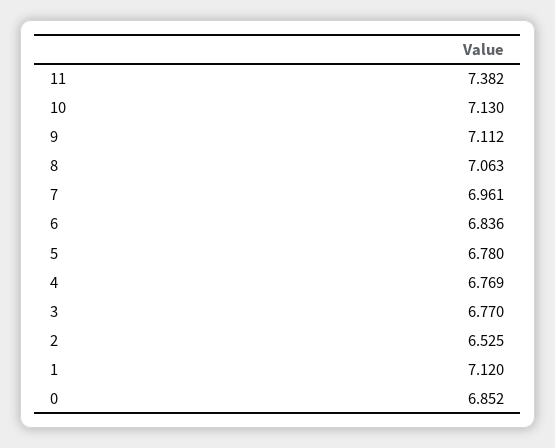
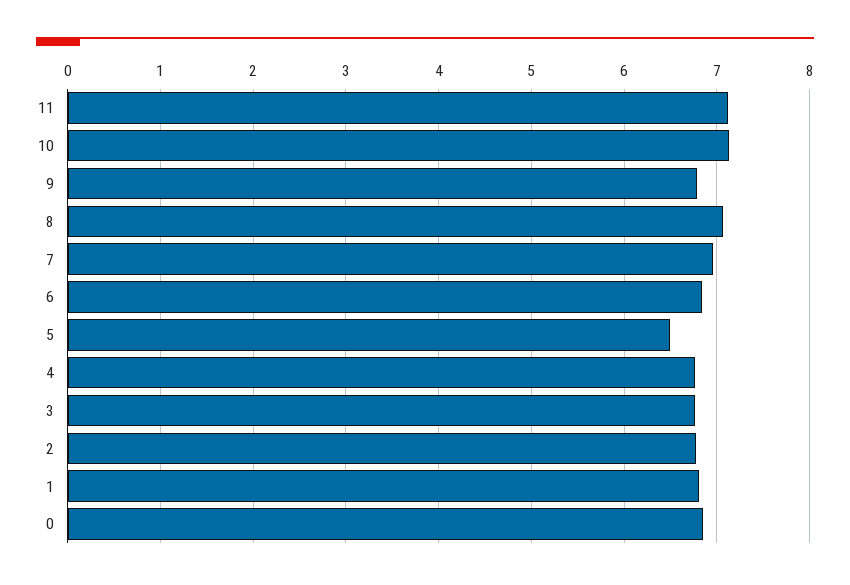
  {
-   "11": 7.382,
+   "11": 7.1,
    "10": 7.13,
-   "9": 7.112,
+   "9": 6.8,
    "8": 7.063,
    "7": 6.961,
    "6": 6.836,
-   "5": 6.78,
+   "5": 6.5,
    "4": 6.769,
    "3": 6.77,
-   "2": 6.525,
+   "2": 6.8,
-   "1": 7.12,
+   "1": 6.8,
    "0": 6.852
  }

